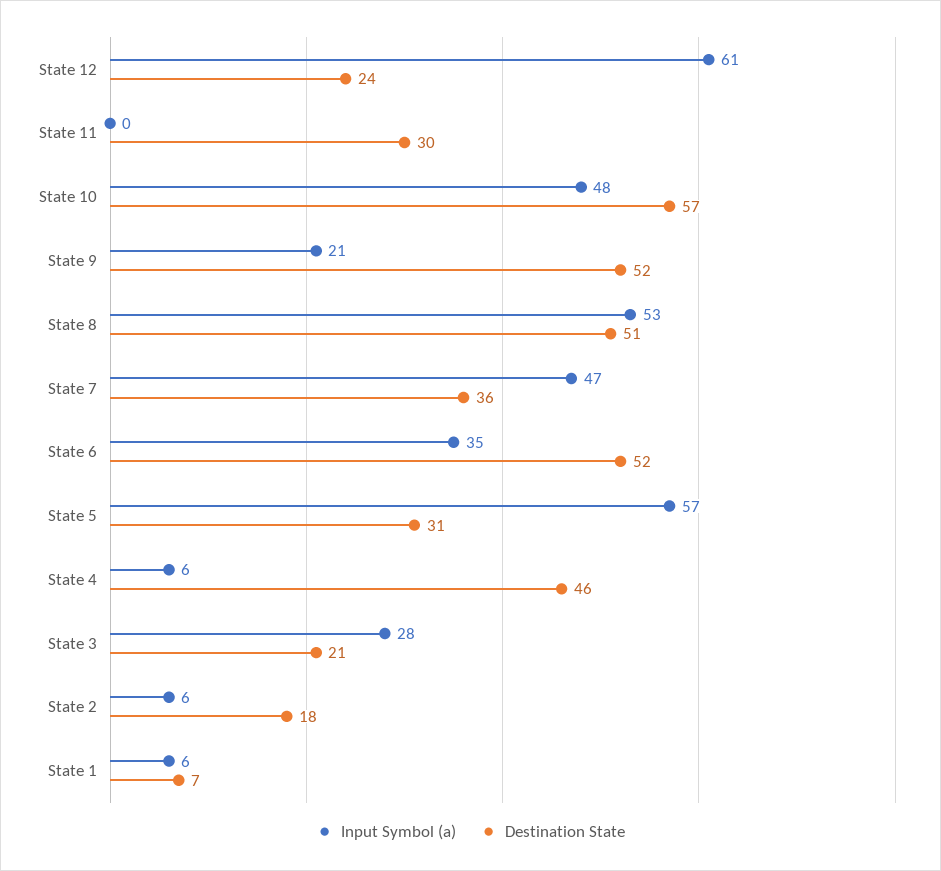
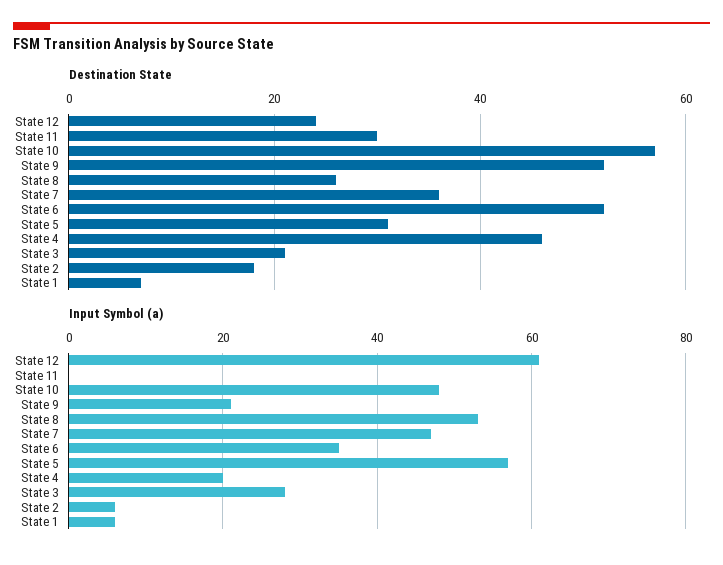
  {
    "Input Symbol (a)": {
      "State 12": 61,
      "State 11": 0,
      "State 10": 48,
      "State 9": 21,
      "State 8": 53,
      "State 7": 47,
      "State 6": 35,
      "State 5": 57,
-     "State 4": 6,
+     "State 4": 20,
      "State 3": 28,
      "State 2": 6,
      "State 1": 6
    },
    "Destination State": {
      "State 12": 24,
      "State 11": 30,
      "State 10": 57,
      "State 9": 52,
-     "State 8": 51,
+     "State 8": 25,
      "State 7": 36,
      "State 6": 52,
      "State 5": 31,
      "State 4": 46,
      "State 3": 21,
      "State 2": 18,
      "State 1": 7
    }
  }

